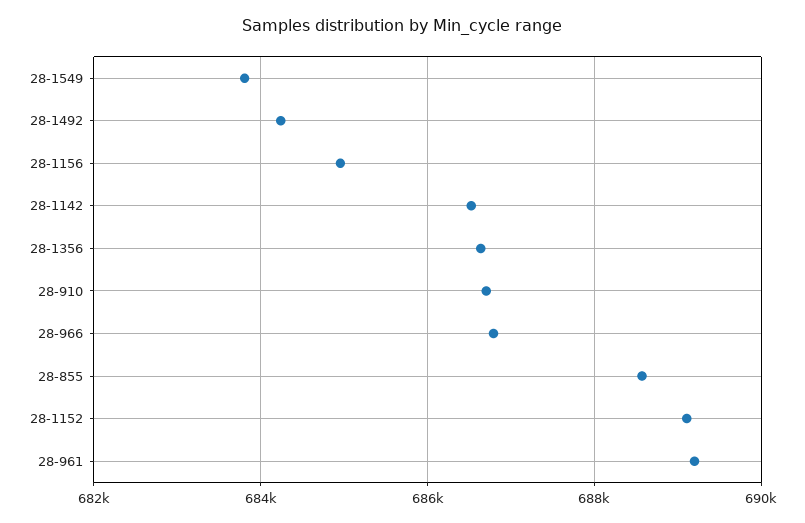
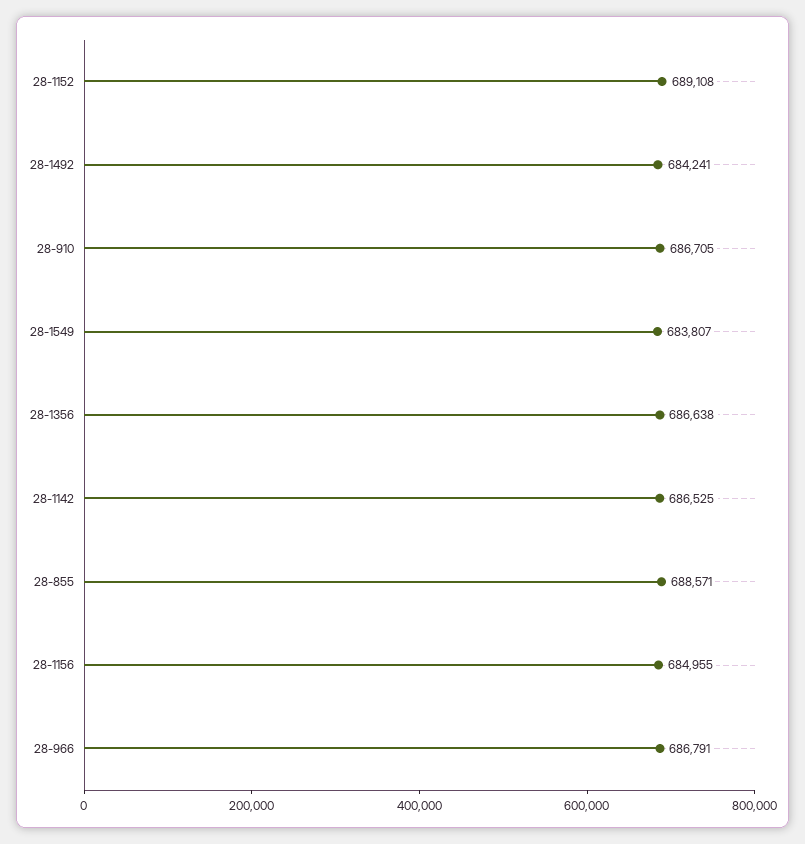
  {
    "28-1549": 683807,
    "28-1492": 684241,
    "28-1156": 684955,
    "28-1142": 686525,
    "28-1356": 686638,
    "28-910": 686705,
    "28-966": 686791,
    "28-855": 688571,
-   "28-1152": 689108,
+   "28-1152": 689108
-   "28-961": 689200
  }

